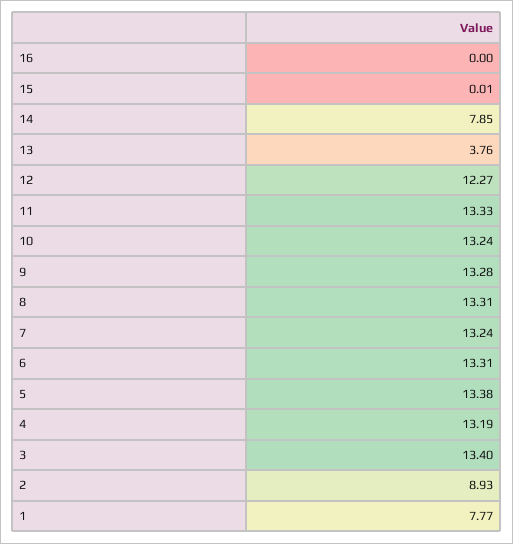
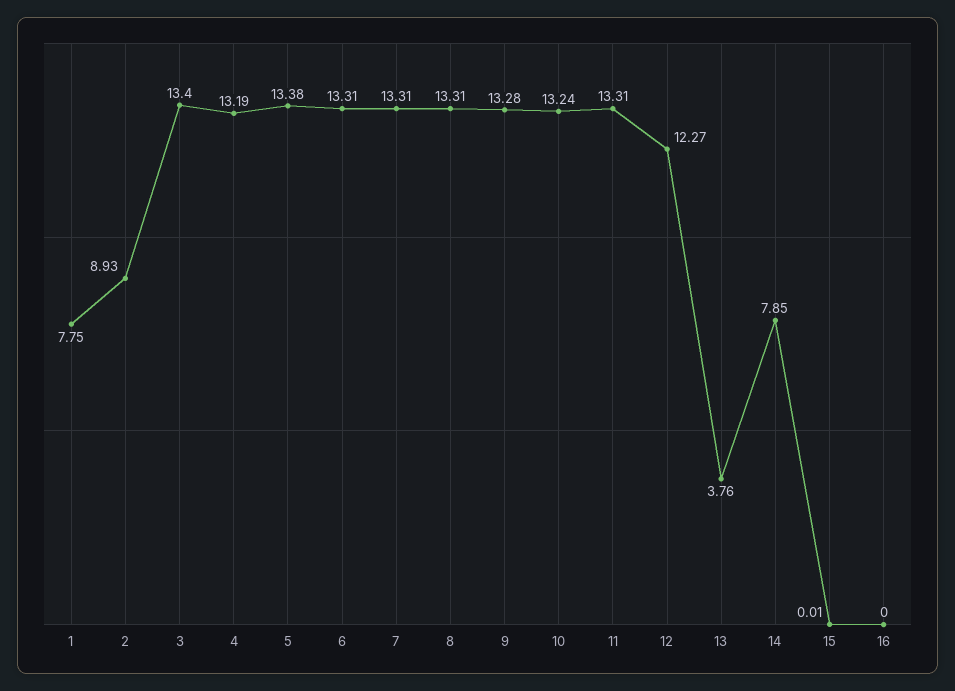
  {
    "16": 0,
    "15": 0.01,
    "14": 7.85,
    "13": 3.76,
    "12": 12.27,
-   "11": 13.33,
+   "11": 13.31,
    "10": 13.24,
    "9": 13.28,
    "8": 13.31,
-   "7": 13.24,
+   "7": 13.31,
    "6": 13.31,
    "5": 13.38,
    "4": 13.19,
    "3": 13.4,
    "2": 8.93,
-   "1": 7.77
+   "1": 7.75
  }

